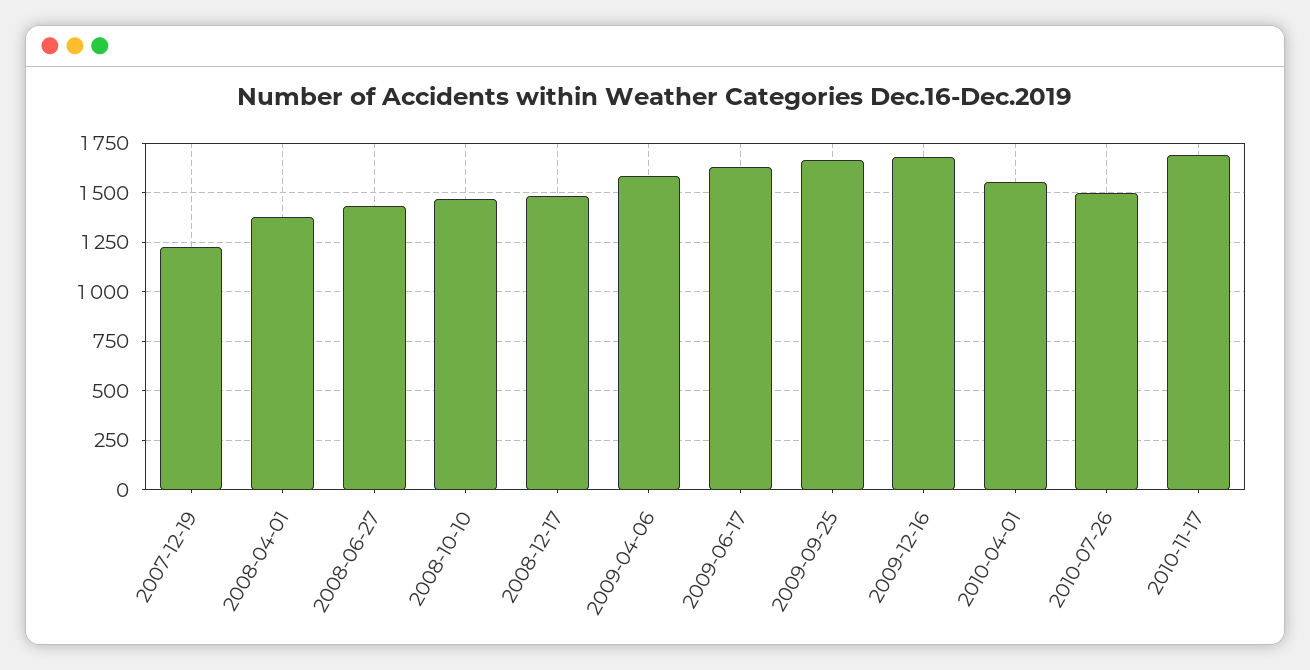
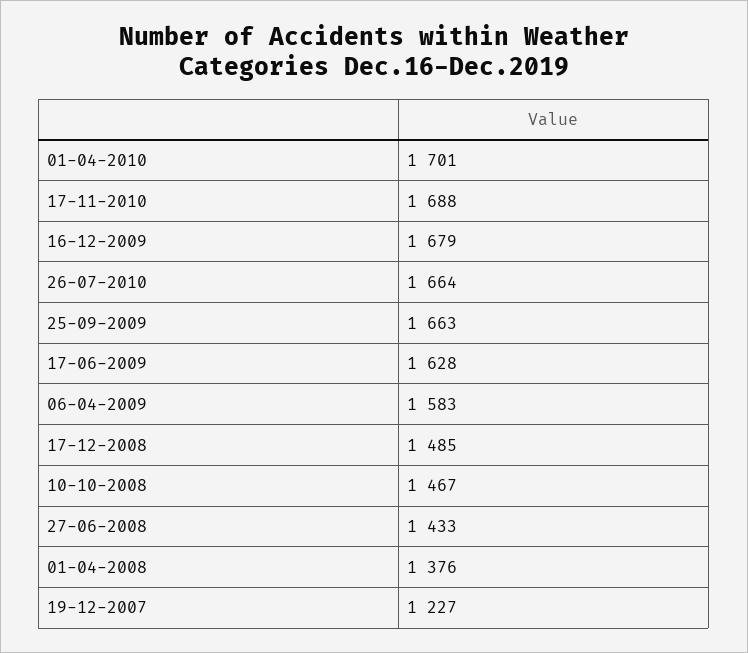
  {
    "2007-12-19": 1227,
    "2008-04-01": 1376,
    "2008-06-27": 1433,
    "2008-10-10": 1467,
    "2008-12-17": 1485,
    "2009-04-06": 1583,
    "2009-06-17": 1628,
    "2009-09-25": 1663,
    "2009-12-16": 1679,
-   "2010-04-01": 1550,
+   "2010-04-01": 1701,
-   "2010-07-26": 1500,
+   "2010-07-26": 1664,
    "2010-11-17": 1688
  }

